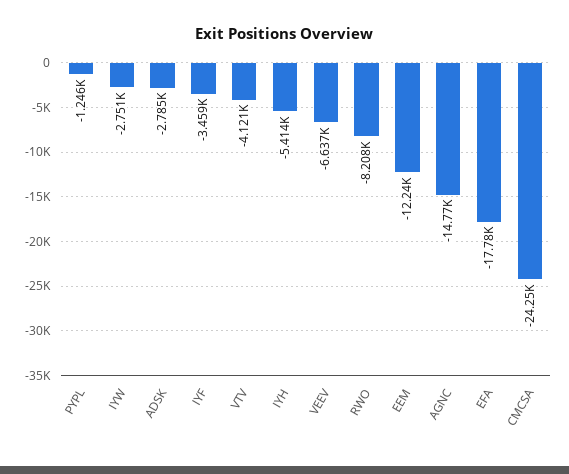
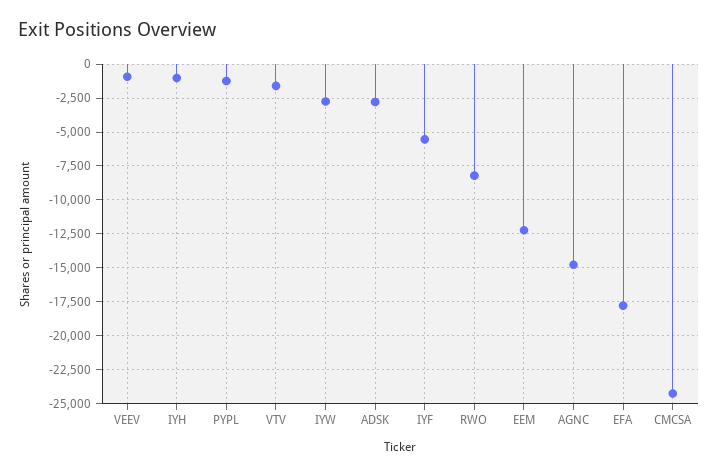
  {
    "PYPL": -1246,
    "IYW": -2751,
    "ADSK": -2785,
-   "IYF": -3459,
+   "IYF": -5500,
-   "VTV": -4121,
+   "VTV": -1500,
-   "IYH": -5414,
+   "IYH": -1000,
-   "VEEV": -6637,
+   "VEEV": -1000,
    "RWO": -8208,
    "EEM": -12240,
    "AGNC": -14770,
    "EFA": -17780,
    "CMCSA": -24250
  }

